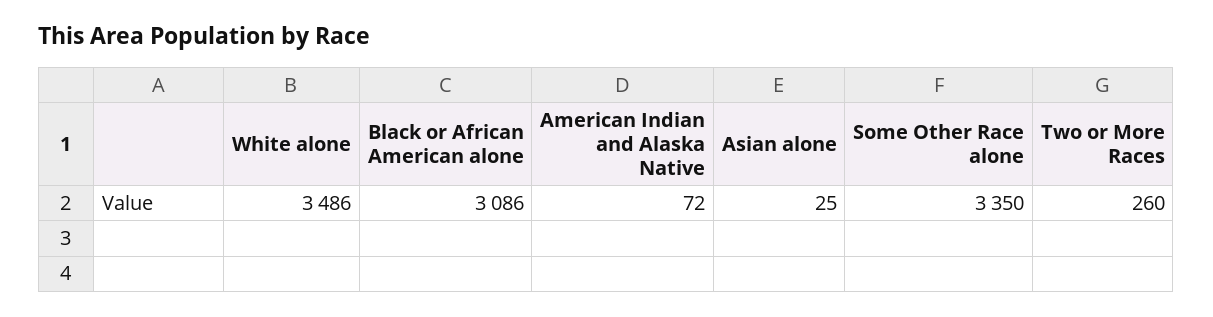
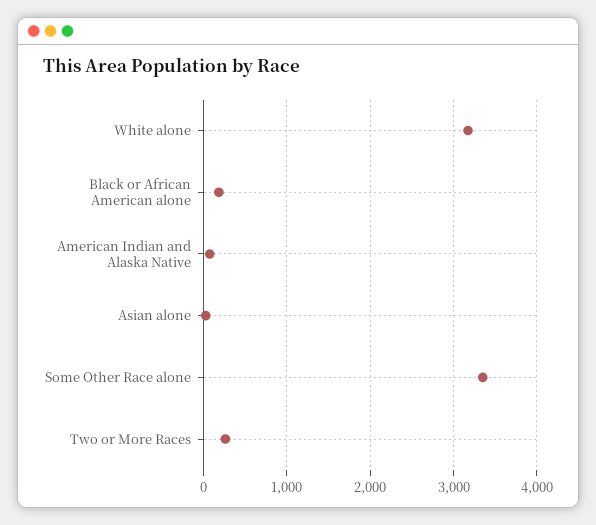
  {
-   "White alone": 3486,
+   "White alone": 3200,
-   "Black or African American alone": 3086,
+   "Black or African American alone": 200,
    "American Indian and Alaska Native": 72,
    "Asian alone": 25,
    "Some Other Race alone": 3350,
    "Two or More Races": 260
  }

